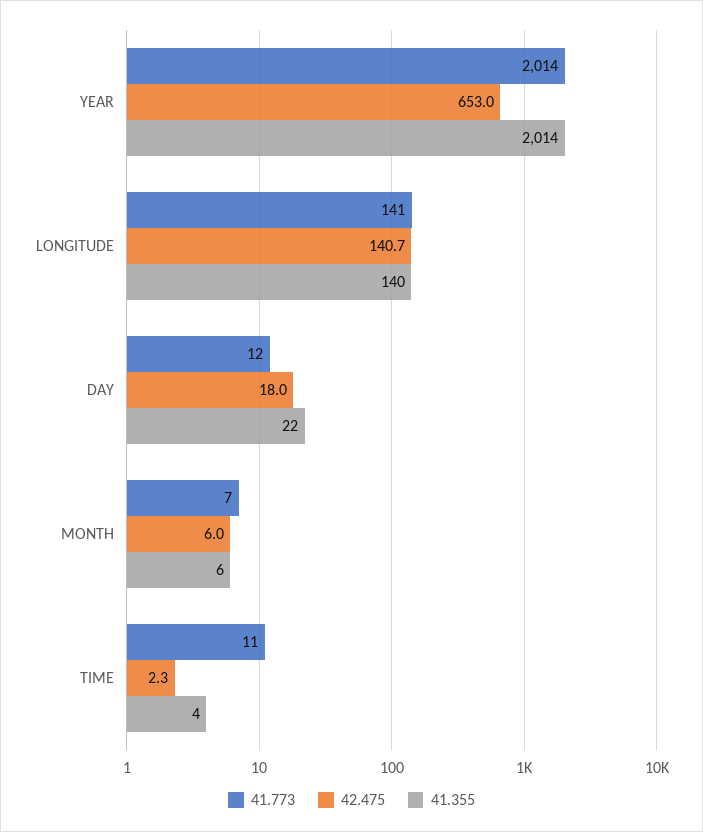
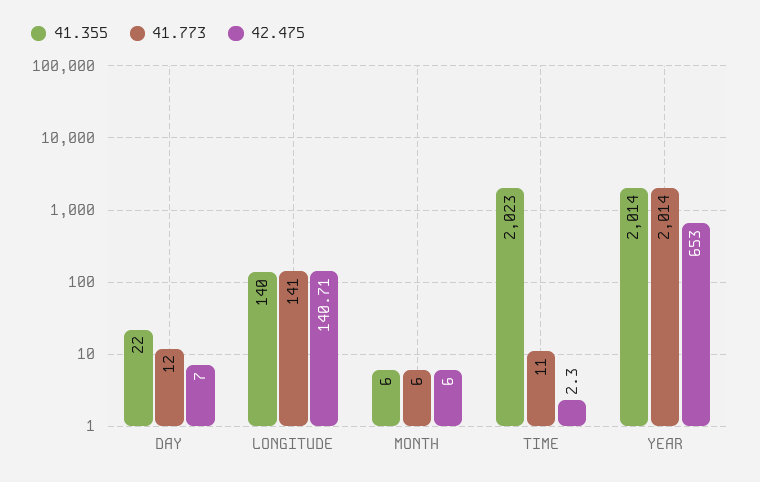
  {
    "41.773": {
      "YEAR": 2014,
      "LONGITUDE": 141,
      "DAY": 12,
-     "MONTH": 7,
+     "MONTH": 6,
      "TIME": 11
    },
    "42.475": {
      "YEAR": 653,
      "LONGITUDE": 140.71,
-     "DAY": 18,
+     "DAY": 7,
      "MONTH": 6,
      "TIME": 2.3
    },
    "41.355": {
      "YEAR": 2014,
      "LONGITUDE": 140,
      "DAY": 22,
      "MONTH": 6,
-     "TIME": 4
+     "TIME": 2023
    }
  }

